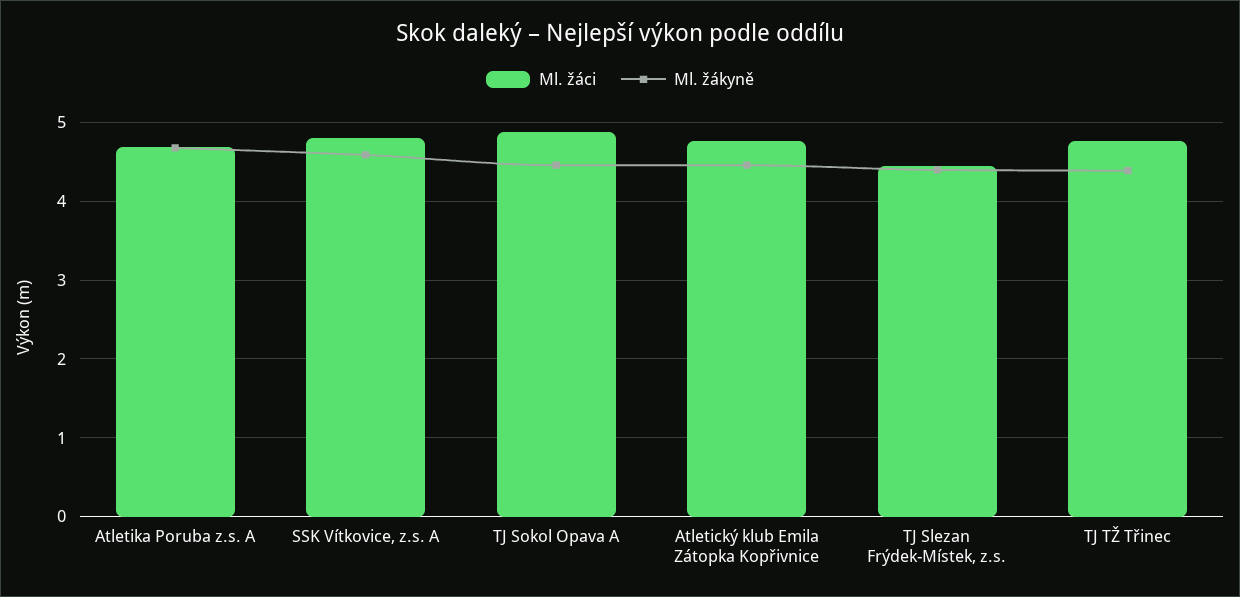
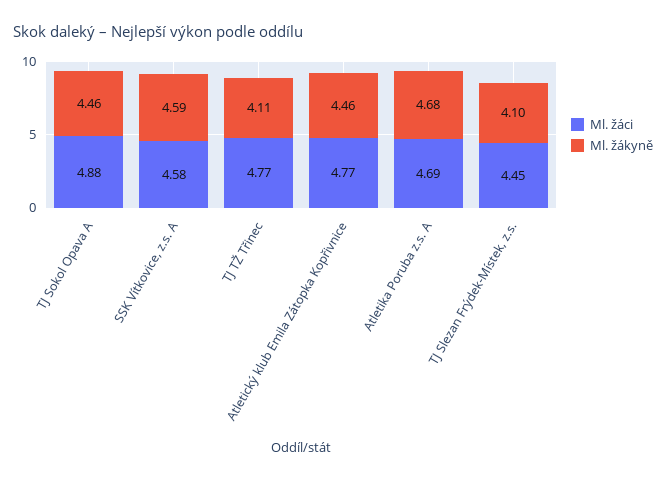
  {
    "Ml. žáci": {
      "Atletika Poruba z.s. A": 4.69,
-     "SSK Vítkovice, z.s. A": 4.8,
+     "SSK Vítkovice, z.s. A": 4.58,
      "TJ Sokol Opava A": 4.88,
      "Atletický klub Emila Zátopka Kopřivnice": 4.77,
      "TJ Slezan Frýdek-Místek, z.s.": 4.45,
      "TJ TŽ Třinec": 4.77
    },
    "Ml. žákyně": {
      "Atletika Poruba z.s. A": 4.68,
      "SSK Vítkovice, z.s. A": 4.59,
      "TJ Sokol Opava A": 4.46,
      "Atletický klub Emila Zátopka Kopřivnice": 4.46,
-     "TJ Slezan Frýdek-Místek, z.s.": 4.4,
+     "TJ Slezan Frýdek-Místek, z.s.": 4.1,
-     "TJ TŽ Třinec": 4.4
+     "TJ TŽ Třinec": 4.11
    }
  }

